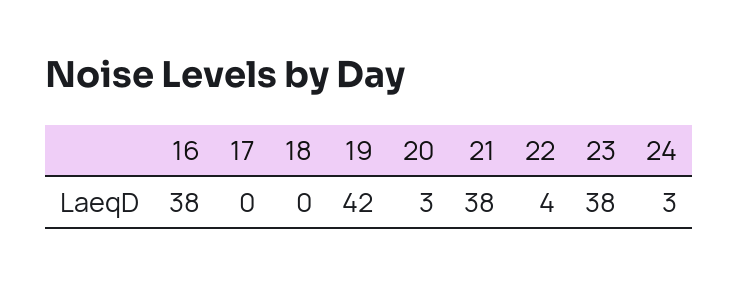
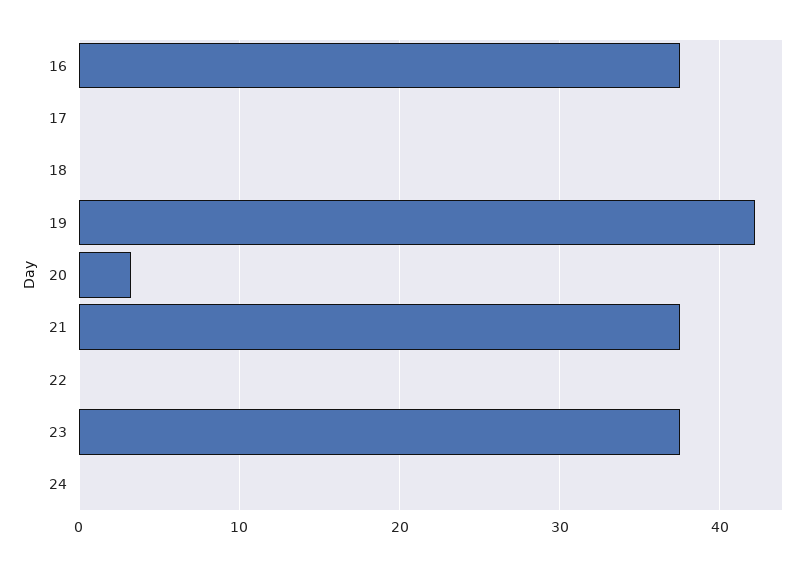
  {
    "16": 38,
    "17": 0,
    "18": 0,
    "19": 42,
    "20": 3,
    "21": 38,
-   "22": 4,
+   "22": 0,
    "23": 38,
-   "24": 3
+   "24": 0
  }

